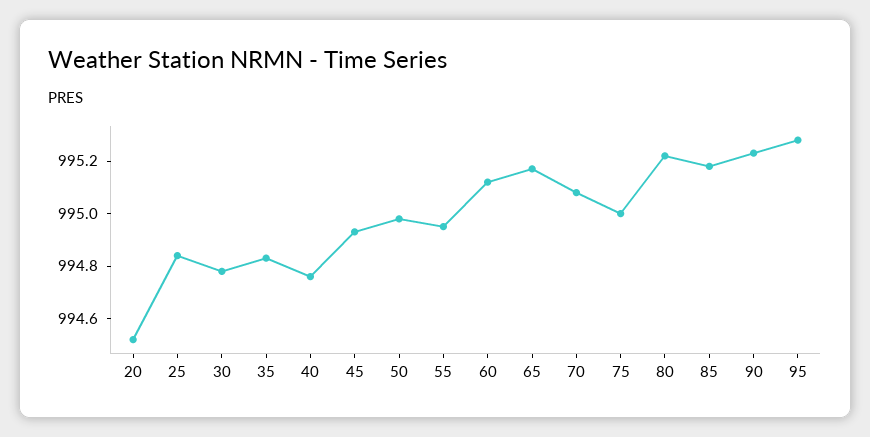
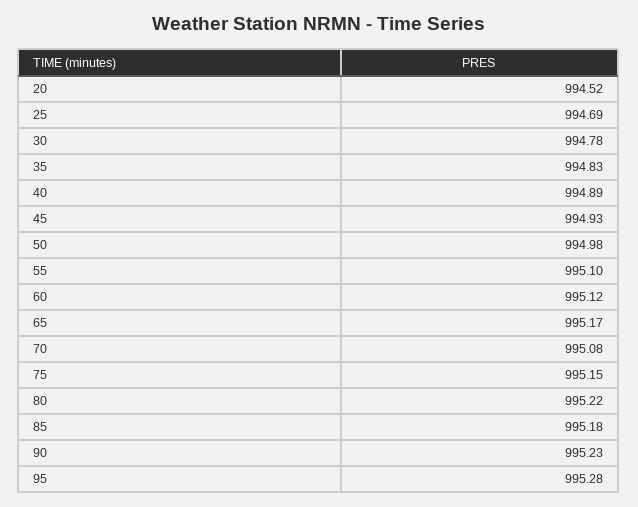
  {
    "20": 994.52,
-   "25": 994.85,
+   "25": 994.69,
    "30": 994.78,
    "35": 994.83,
-   "40": 994.75,
+   "40": 994.89,
    "45": 994.93,
    "50": 994.98,
-   "55": 994.95,
+   "55": 995.1,
    "60": 995.12,
    "65": 995.17,
    "70": 995.08,
-   "75": 995,
+   "75": 995.15,
    "80": 995.22,
    "85": 995.18,
    "90": 995.23,
    "95": 995.28
  }

